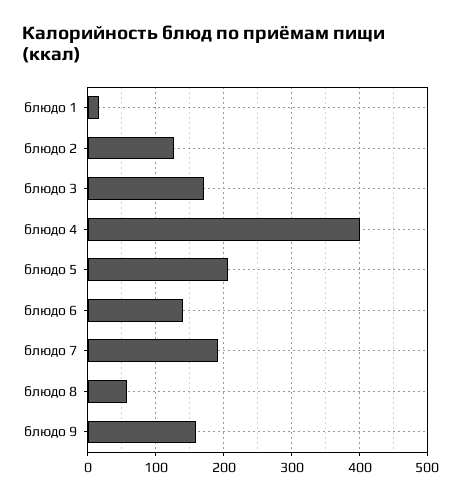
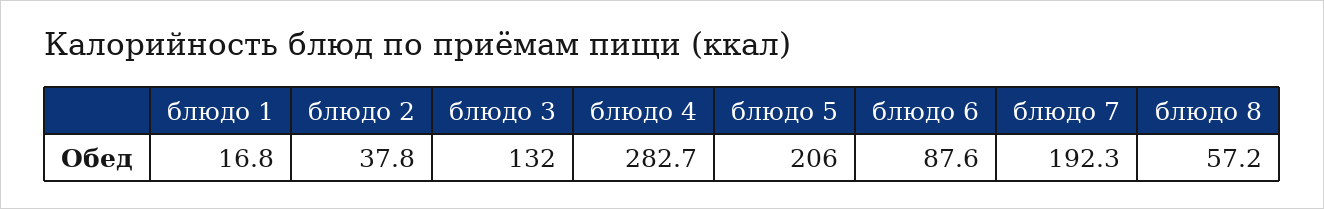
  {
    "блюдо 1": 16.8,
-   "блюдо 2": 130,
+   "блюдо 2": 37.8,
-   "блюдо 3": 170,
+   "блюдо 3": 132,
-   "блюдо 4": 400,
+   "блюдо 4": 282.7,
    "блюдо 5": 206,
-   "блюдо 6": 140,
+   "блюдо 6": 87.6,
    "блюдо 7": 192.3,
-   "блюдо 8": 57.2,
+   "блюдо 8": 57.2
-   "блюдо 9": 160
  }

